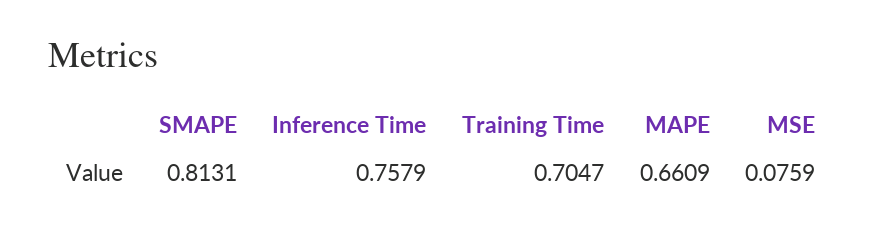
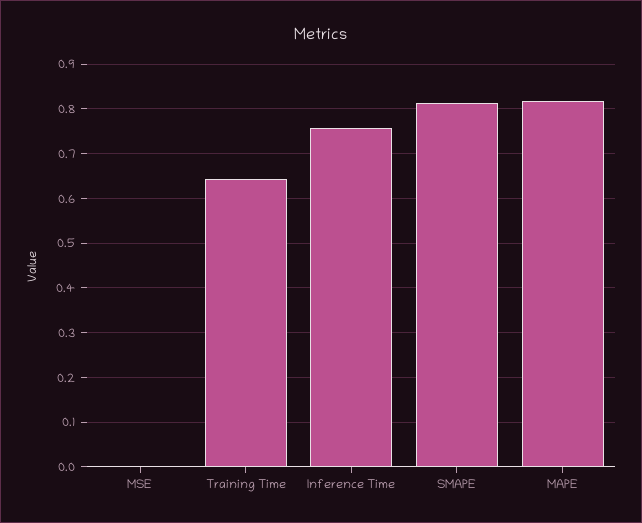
  {
    "SMAPE": 0.8131,
    "Inference Time": 0.7579,
-   "Training Time": 0.7047,
+   "Training Time": 0.64,
-   "MAPE": 0.6609,
+   "MAPE": 0.82,
-   "MSE": 0.0759
+   "MSE": 0
  }

